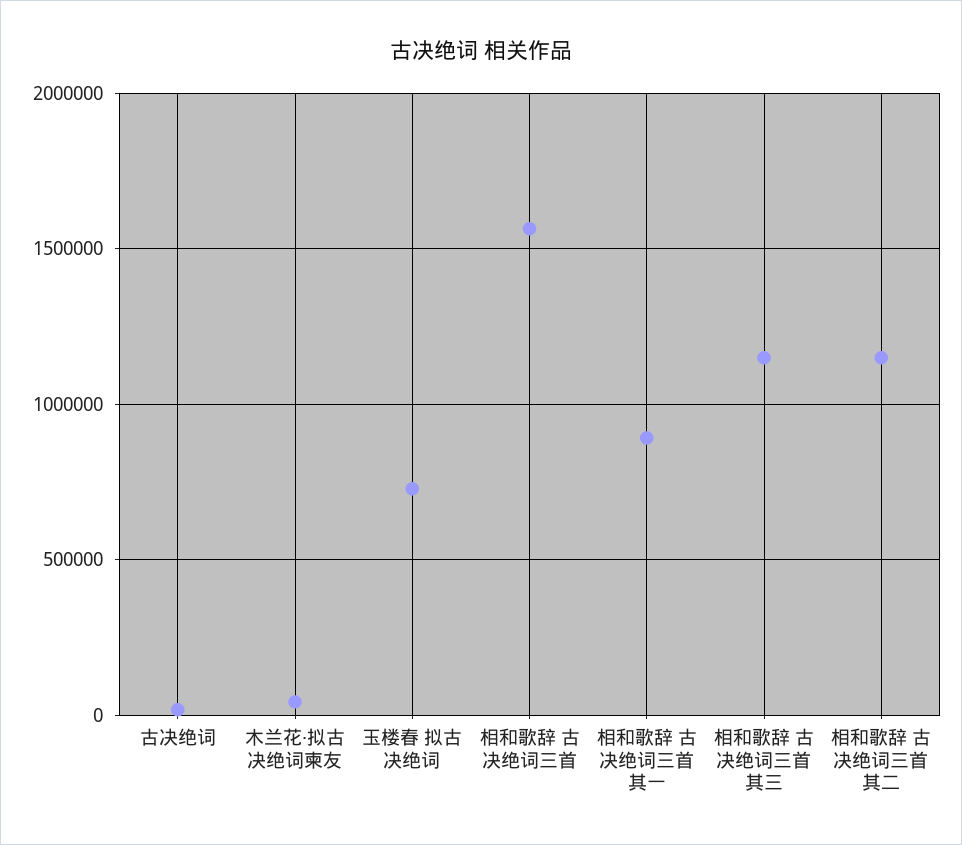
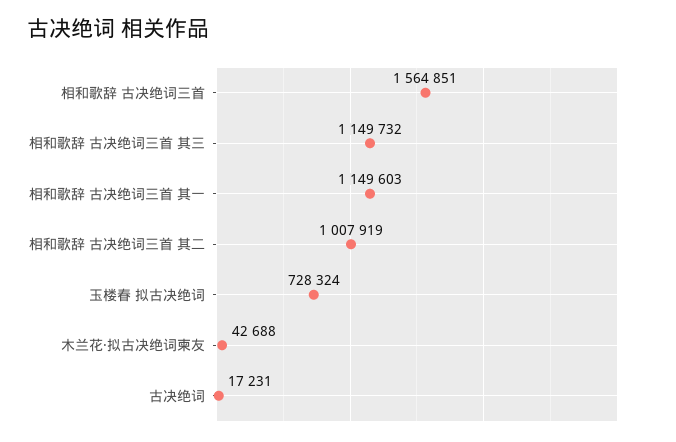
  {
    "古决绝词": 17231,
    "木兰花·拟古决绝词柬友": 42688,
    "玉楼春 拟古决绝词": 728324,
    "相和歌辞 古决绝词三首": 1564851,
-   "相和歌辞 古决绝词三首 其一": 900000,
+   "相和歌辞 古决绝词三首 其一": 1149603,
    "相和歌辞 古决绝词三首 其三": 1149732,
-   "相和歌辞 古决绝词三首 其二": 1150000
+   "相和歌辞 古决绝词三首 其二": 1007919
  }

